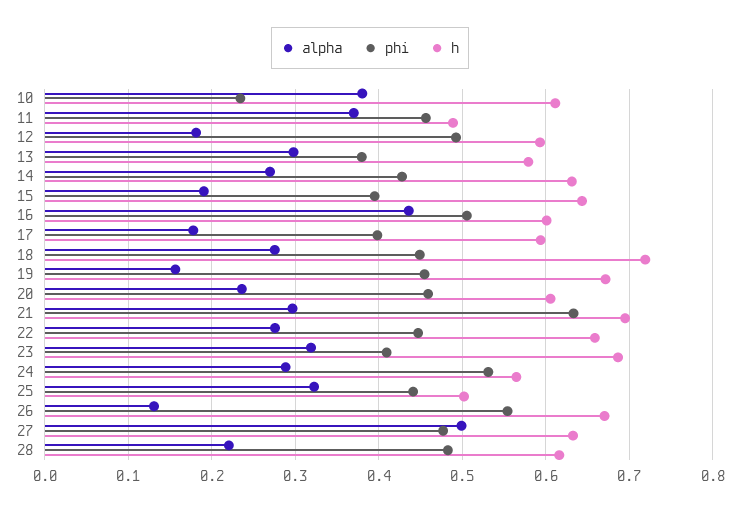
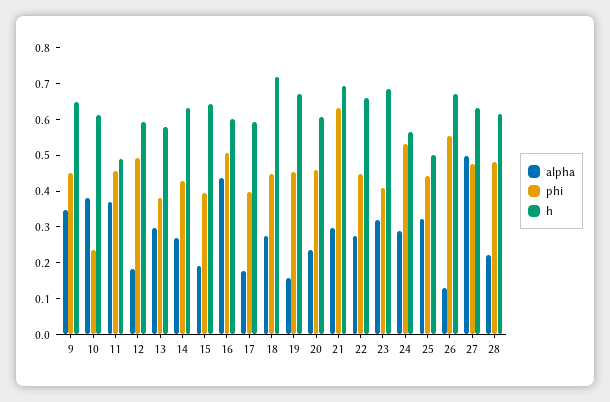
  {
    "alpha": {
      "10": 0.38,
      "11": 0.37,
      "12": 0.18,
      "13": 0.3,
      "14": 0.27,
      "15": 0.19,
      "16": 0.44,
      "17": 0.18,
      "18": 0.28,
      "19": 0.16,
      "20": 0.24,
      "21": 0.3,
      "22": 0.28,
      "23": 0.32,
      "24": 0.29,
      "25": 0.32,
      "26": 0.13,
      "27": 0.5,
-     "28": 0.22
+     "28": 0.22,
+     "9": 0.35
    },
    "phi": {
      "10": 0.23,
      "11": 0.46,
      "12": 0.49,
      "13": 0.38,
      "14": 0.43,
      "15": 0.4,
      "16": 0.51,
      "17": 0.4,
      "18": 0.45,
      "19": 0.45,
      "20": 0.46,
      "21": 0.63,
      "22": 0.45,
      "23": 0.41,
      "24": 0.53,
      "25": 0.44,
      "26": 0.55,
      "27": 0.48,
-     "28": 0.48
+     "28": 0.48,
+     "9": 0.45
    },
    "h": {
      "10": 0.61,
      "11": 0.49,
      "12": 0.59,
      "13": 0.58,
      "14": 0.63,
      "15": 0.64,
      "16": 0.6,
      "17": 0.59,
      "18": 0.72,
      "19": 0.67,
      "20": 0.61,
      "21": 0.69,
      "22": 0.66,
      "23": 0.69,
      "24": 0.56,
      "25": 0.5,
      "26": 0.67,
      "27": 0.63,
-     "28": 0.62
+     "28": 0.62,
+     "9": 0.65
    }
  }

